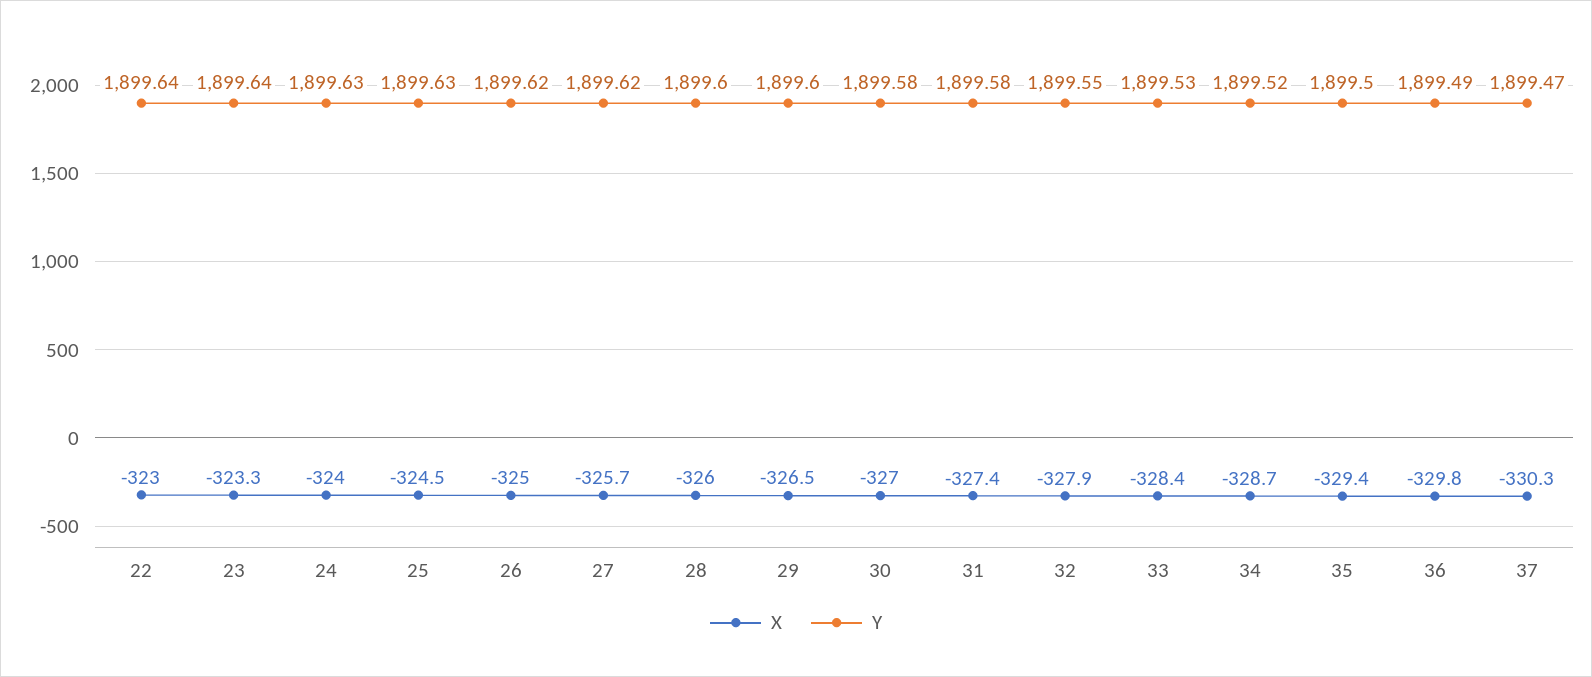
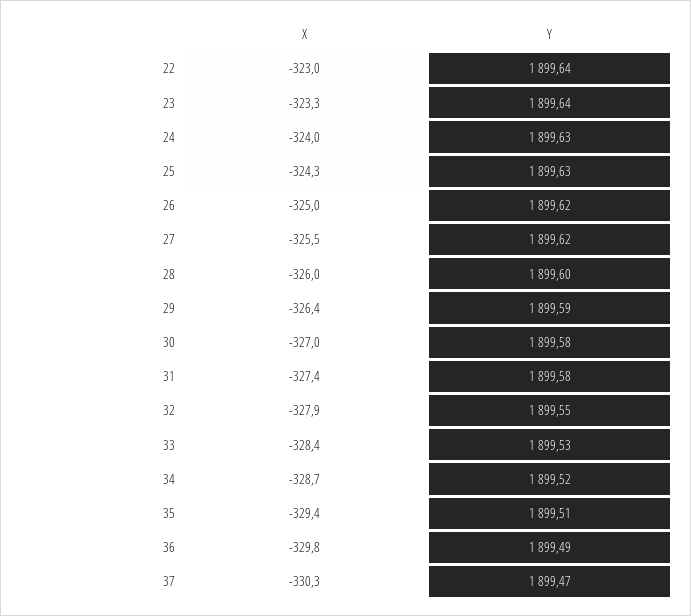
  {
    "X": {
      "22": -323,
      "23": -323.3,
      "24": -324,
-     "25": -324.5,
+     "25": -324.3,
      "26": -325,
-     "27": -325.7,
+     "27": -325.5,
      "28": -326,
-     "29": -326.5,
+     "29": -326.4,
      "30": -327,
      "31": -327.4,
      "32": -327.9,
      "33": -328.4,
      "34": -328.7,
      "35": -329.4,
      "36": -329.8,
      "37": -330.3
    },
    "Y": {
      "22": 1899.64,
      "23": 1899.64,
      "24": 1899.63,
      "25": 1899.63,
      "26": 1899.62,
      "27": 1899.62,
      "28": 1899.6,
-     "29": 1899.6,
+     "29": 1899.59,
      "30": 1899.58,
      "31": 1899.58,
      "32": 1899.55,
      "33": 1899.53,
      "34": 1899.52,
-     "35": 1899.5,
+     "35": 1899.51,
      "36": 1899.49,
      "37": 1899.47
    }
  }

